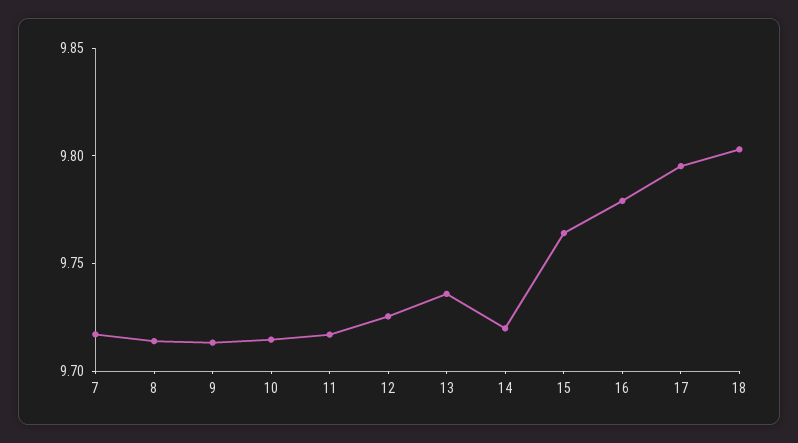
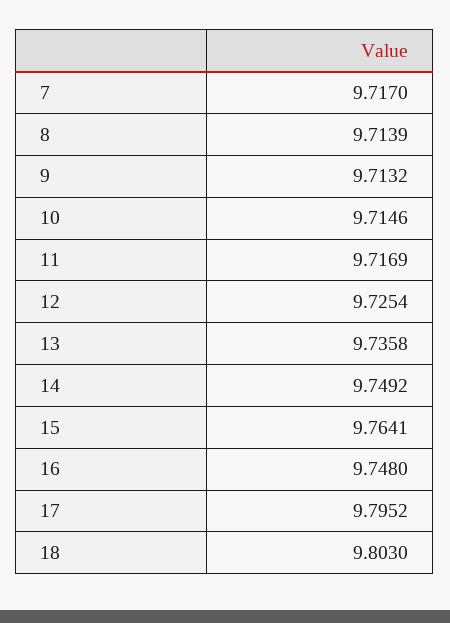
  {
    "7": 9.717,
    "8": 9.7139,
    "9": 9.7132,
    "10": 9.7146,
    "11": 9.7169,
    "12": 9.7254,
    "13": 9.7358,
-   "14": 9.72,
+   "14": 9.7492,
    "15": 9.7641,
-   "16": 9.78,
+   "16": 9.748,
    "17": 9.7952,
    "18": 9.803
  }

